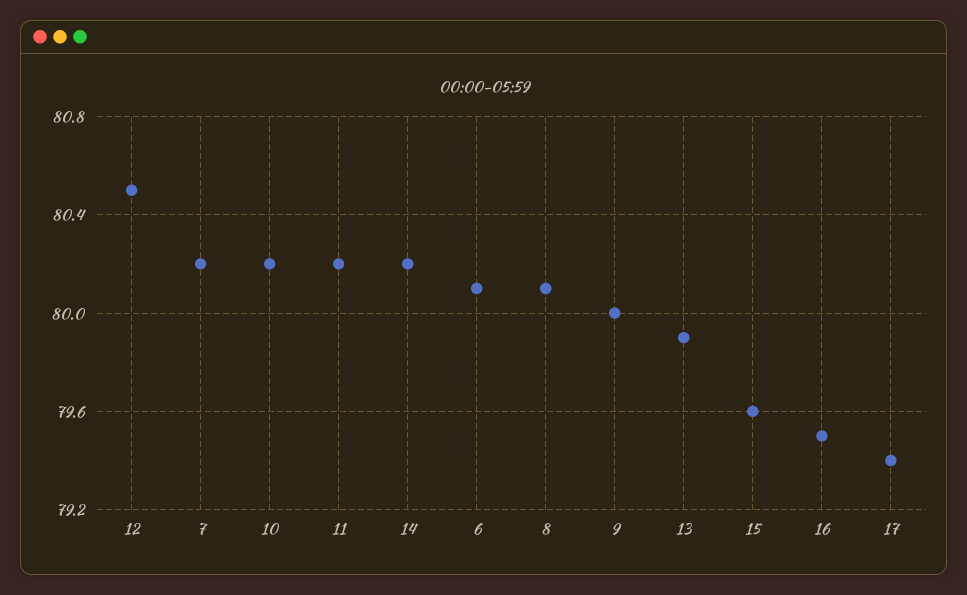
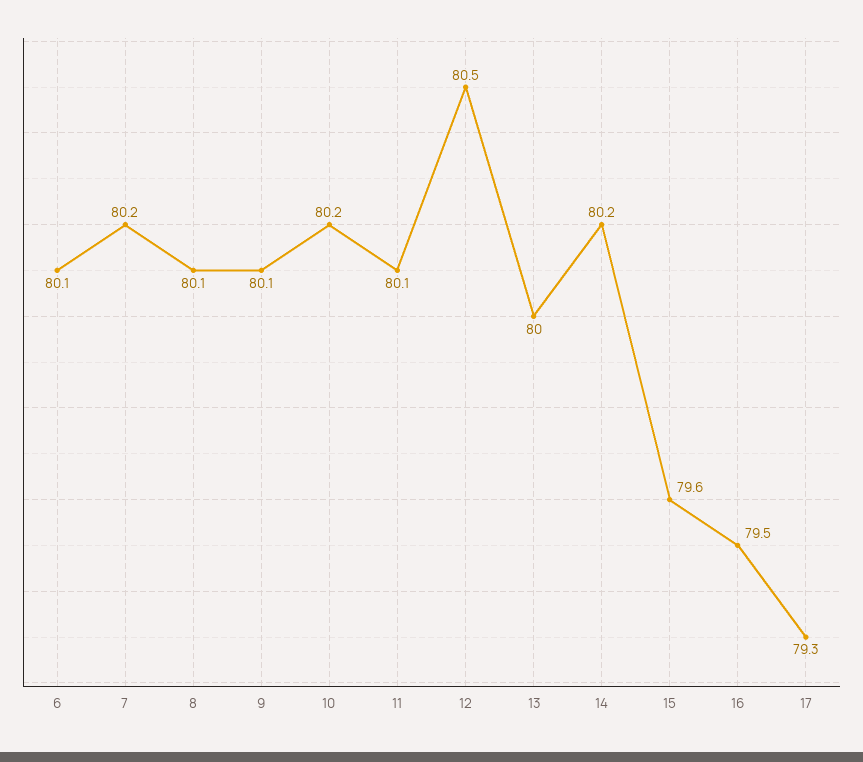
  {
    "12": 80.5,
    "7": 80.2,
    "10": 80.2,
-   "11": 80.2,
+   "11": 80.1,
    "14": 80.2,
    "6": 80.1,
    "8": 80.1,
-   "9": 80,
+   "9": 80.1,
-   "13": 79.9,
+   "13": 80,
    "15": 79.6,
    "16": 79.5,
-   "17": 79.4
+   "17": 79.3
  }

